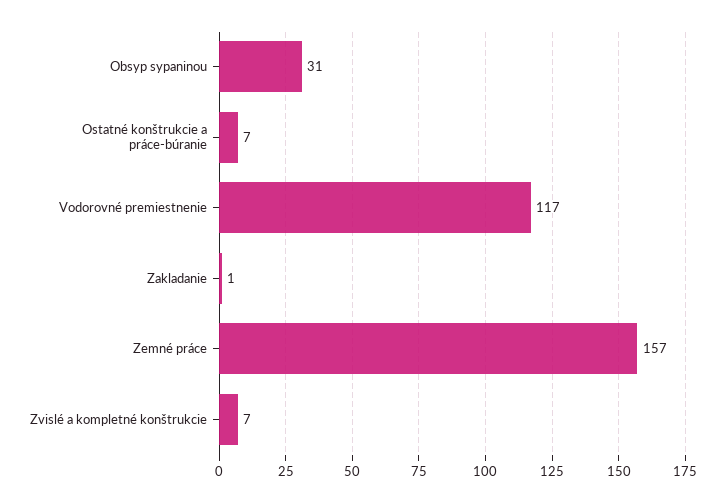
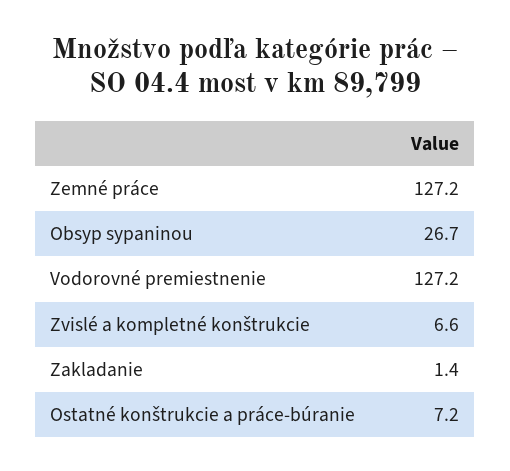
  {
-   "Obsyp sypaninou": 31,
+   "Obsyp sypaninou": 26.7,
    "Ostatné konštrukcie a práce-búranie": 7.2,
-   "Vodorovné premiestnenie": 117,
+   "Vodorovné premiestnenie": 127.2,
    "Zakladanie": 1.4,
-   "Zemné práce": 157,
+   "Zemné práce": 127.2,
    "Zvislé a kompletné konštrukcie": 6.6
  }

